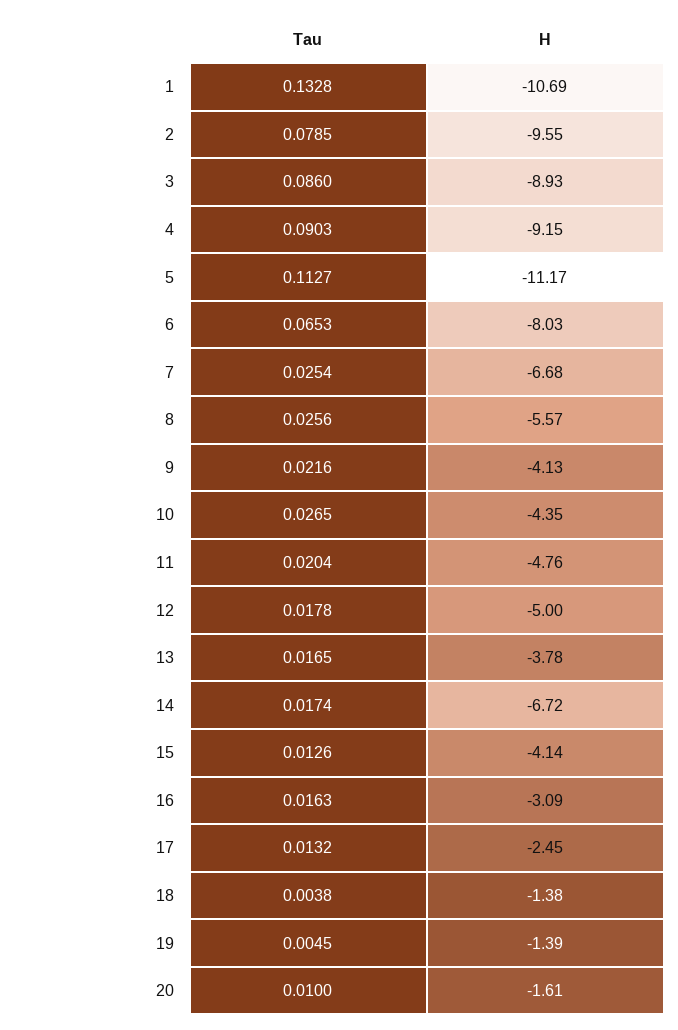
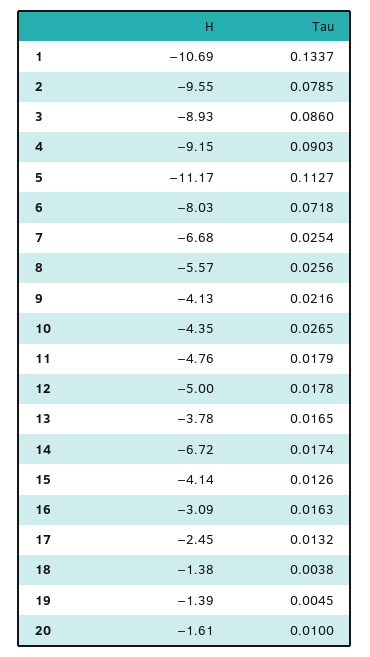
  {
    "Tau": {
-     "1": 0.1328,
+     "1": 0.1337,
      "2": 0.0785,
      "3": 0.086,
      "4": 0.0903,
      "5": 0.1127,
-     "6": 0.0653,
+     "6": 0.0718,
      "7": 0.0254,
      "8": 0.0256,
      "9": 0.0216,
      "10": 0.0265,
-     "11": 0.0204,
+     "11": 0.0179,
      "12": 0.0178,
      "13": 0.0165,
      "14": 0.0174,
      "15": 0.0126,
      "16": 0.0163,
      "17": 0.0132,
      "18": 0.0038,
      "19": 0.0045,
      "20": 0.01
    },
    "H": {
      "1": -10.69,
      "2": -9.55,
      "3": -8.93,
      "4": -9.15,
      "5": -11.17,
      "6": -8.03,
      "7": -6.68,
      "8": -5.57,
      "9": -4.13,
      "10": -4.35,
      "11": -4.76,
      "12": -5,
      "13": -3.78,
      "14": -6.72,
      "15": -4.14,
      "16": -3.09,
      "17": -2.45,
      "18": -1.38,
      "19": -1.39,
      "20": -1.61
    }
  }

